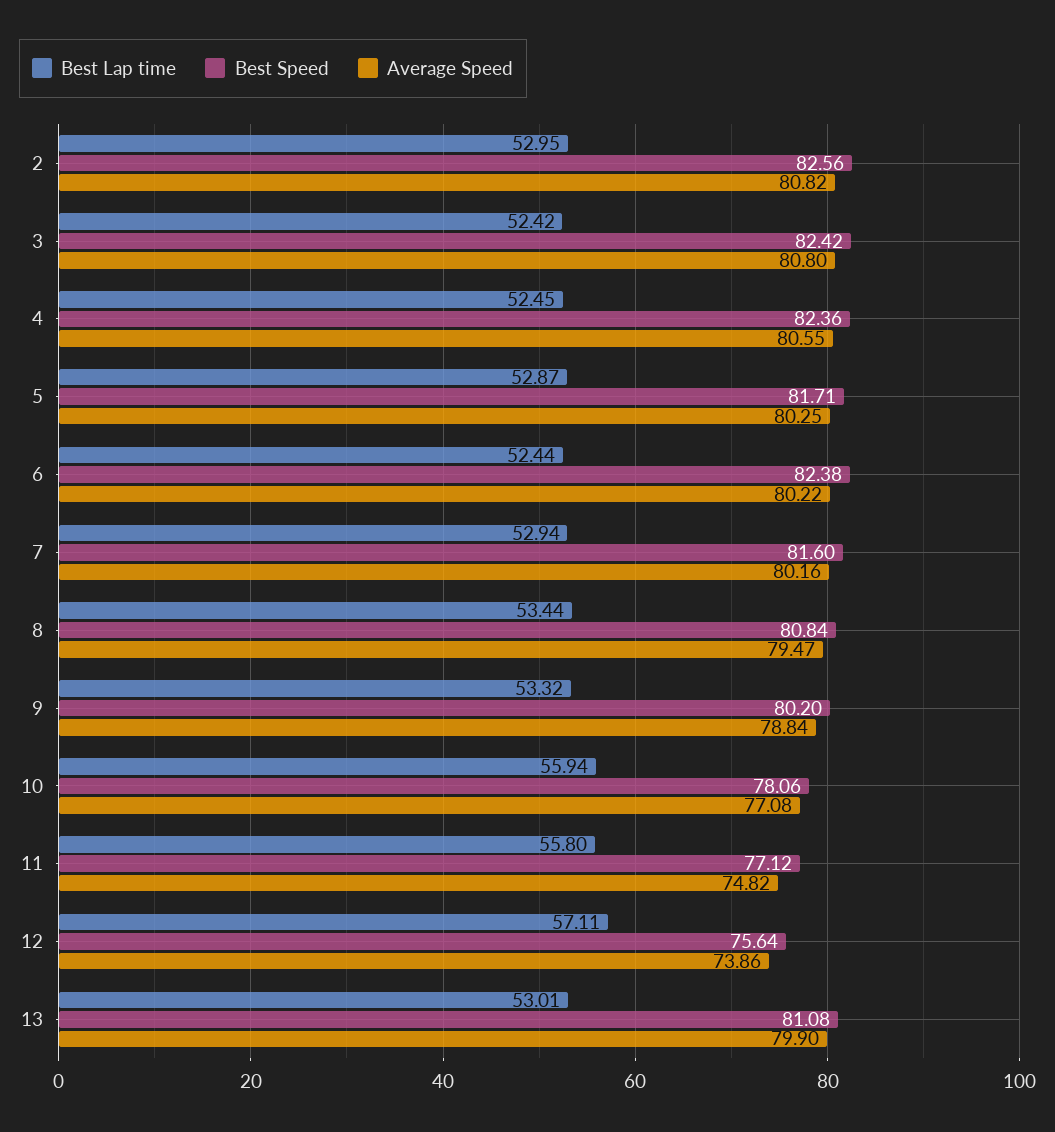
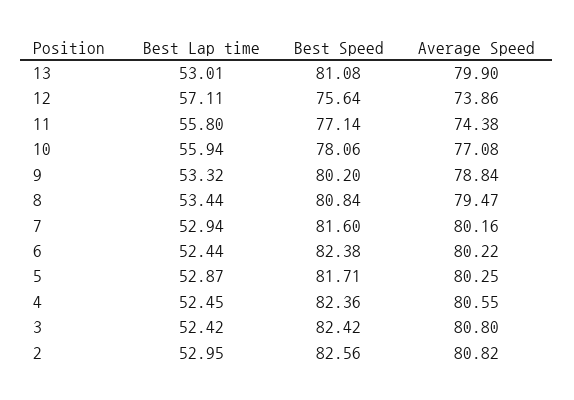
  {
    "Best Lap time": {
      "2": 52.95,
      "3": 52.42,
      "4": 52.45,
      "5": 52.87,
      "6": 52.44,
      "7": 52.94,
      "8": 53.44,
      "9": 53.32,
      "10": 55.94,
      "11": 55.8,
      "12": 57.11,
      "13": 53.01
    },
    "Best Speed": {
      "2": 82.56,
      "3": 82.42,
      "4": 82.36,
      "5": 81.71,
      "6": 82.38,
      "7": 81.6,
      "8": 80.84,
      "9": 80.2,
      "10": 78.06,
-     "11": 77.12,
+     "11": 77.14,
      "12": 75.64,
      "13": 81.08
    },
    "Average Speed": {
      "2": 80.82,
      "3": 80.8,
      "4": 80.55,
      "5": 80.25,
      "6": 80.22,
      "7": 80.16,
      "8": 79.47,
      "9": 78.84,
      "10": 77.08,
-     "11": 74.82,
+     "11": 74.38,
      "12": 73.86,
      "13": 79.9
    }
  }

